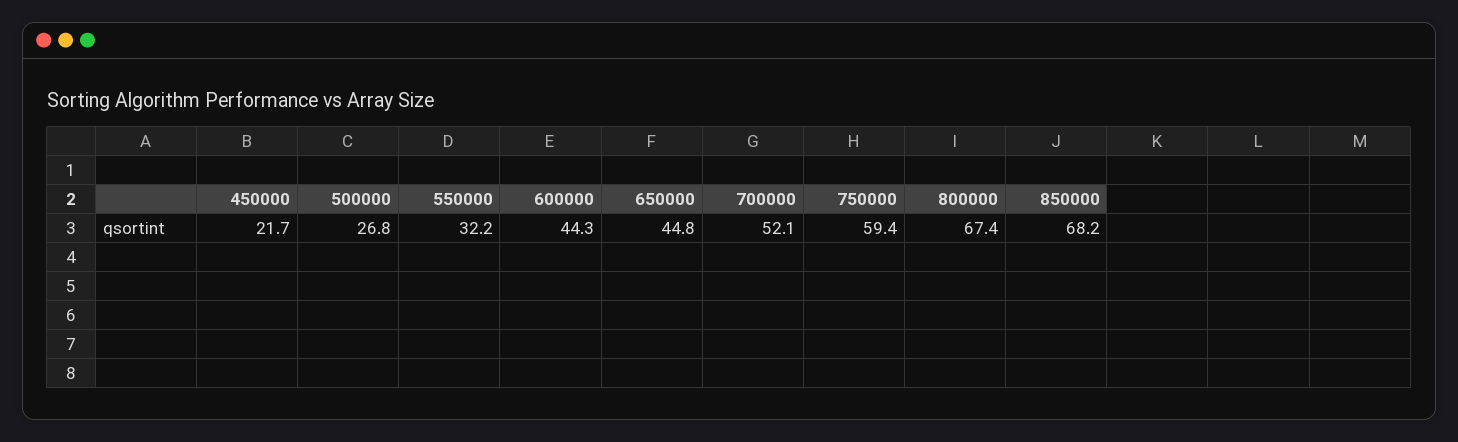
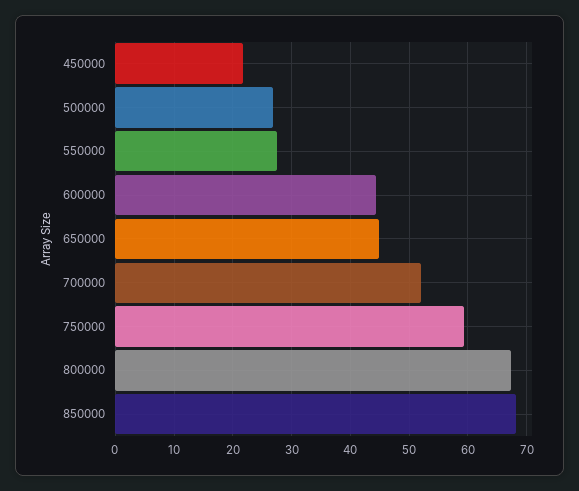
  {
    "450000": 21.7,
    "500000": 26.8,
-   "550000": 32.2,
+   "550000": 28,
    "600000": 44.3,
    "650000": 44.8,
    "700000": 52.1,
    "750000": 59.4,
    "800000": 67.4,
    "850000": 68.2
  }

